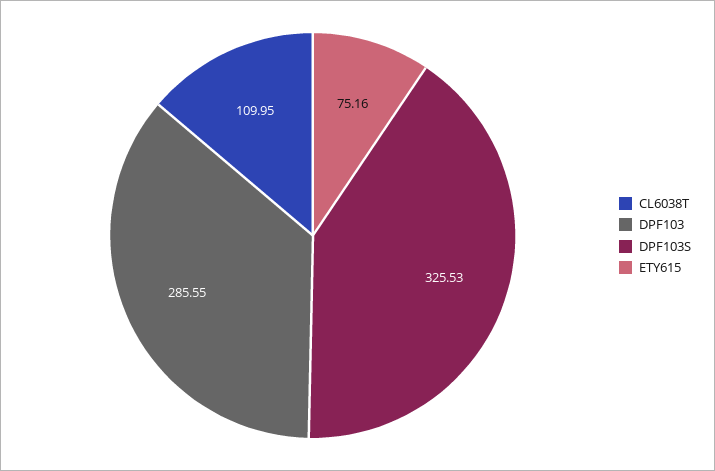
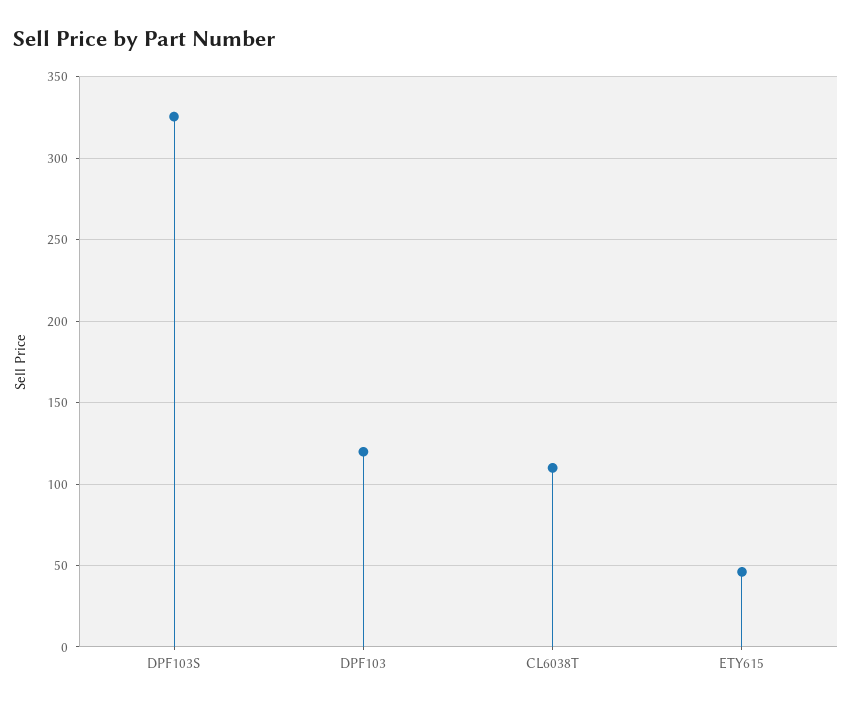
  {
    "CL6038T": 109.95,
-   "DPF103": 285.55,
+   "DPF103": 120,
    "DPF103S": 325.53,
-   "ETY615": 75.16
+   "ETY615": 45
  }

